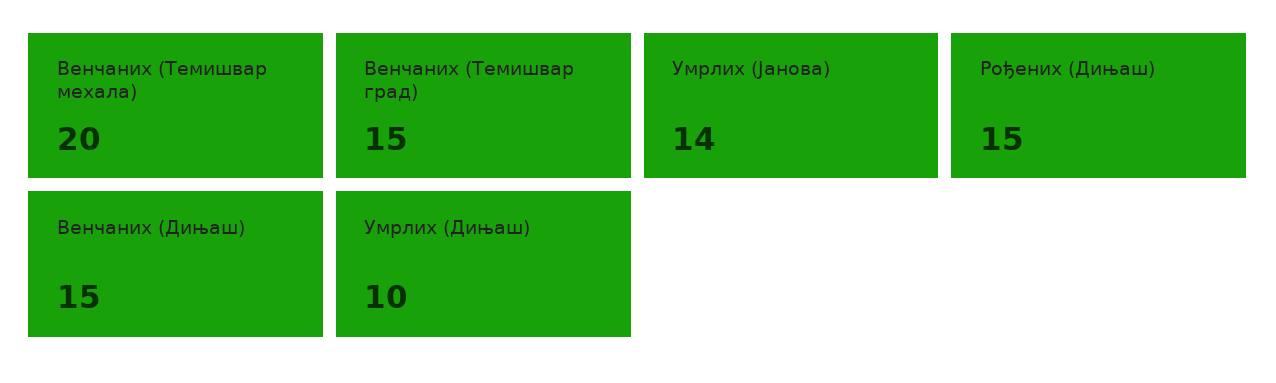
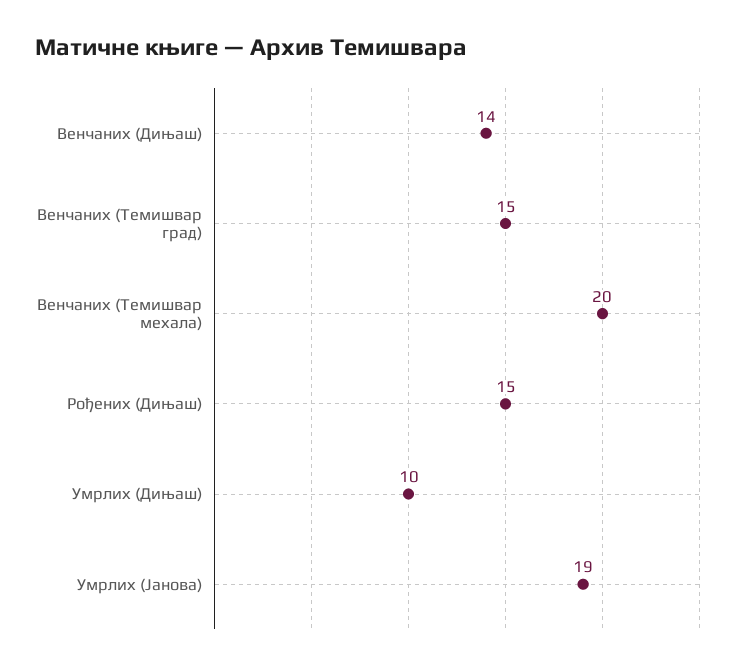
  {
    "Венчаних (Темишвар мехала)": 20,
    "Венчаних (Темишвар град)": 15,
-   "Умрлих (Јанова)": 14,
+   "Умрлих (Јанова)": 19,
    "Рођених (Дињаш)": 15,
-   "Венчаних (Дињаш)": 15,
+   "Венчаних (Дињаш)": 14,
    "Умрлих (Дињаш)": 10
  }

